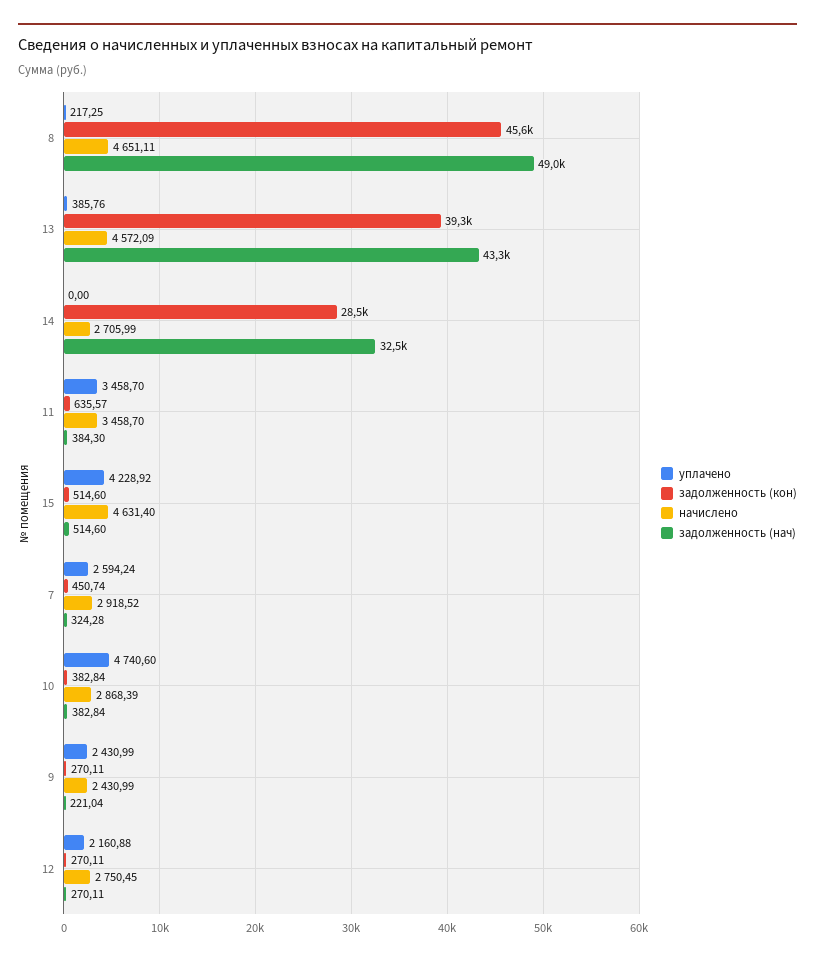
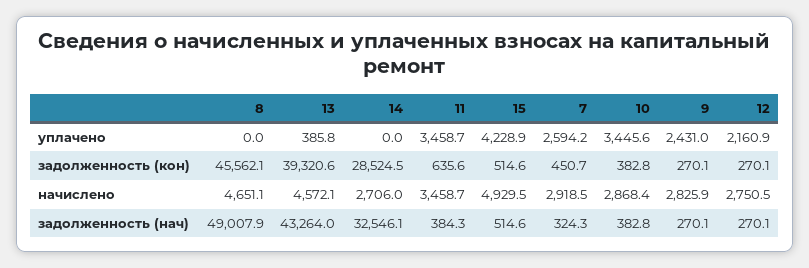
  {
    "уплачено": {
-     "8": 217.25,
+     "8": 0,
      "13": 385.76,
      "14": 0,
      "11": 3458.7,
      "15": 4228.92,
      "7": 2594.24,
-     "10": 4740.6,
+     "10": 3445.6,
      "9": 2430.99,
      "12": 2160.88
    },
    "задолженность (кон)": {
      "8": 45562.1,
      "13": 39320.6,
      "14": 28524.5,
      "11": 635.57,
      "15": 514.6,
      "7": 450.74,
      "10": 382.84,
      "9": 270.11,
      "12": 270.11
    },
    "начислено": {
      "8": 4651.11,
      "13": 4572.09,
      "14": 2705.99,
      "11": 3458.7,
-     "15": 4631.4,
+     "15": 4929.5,
      "7": 2918.52,
      "10": 2868.39,
-     "9": 2430.99,
+     "9": 2825.9,
      "12": 2750.45
    },
    "задолженность (нач)": {
      "8": 49007.9,
      "13": 43264,
      "14": 32546.1,
      "11": 384.3,
      "15": 514.6,
      "7": 324.28,
      "10": 382.84,
-     "9": 221.04,
+     "9": 270.1,
      "12": 270.11
    }
  }

